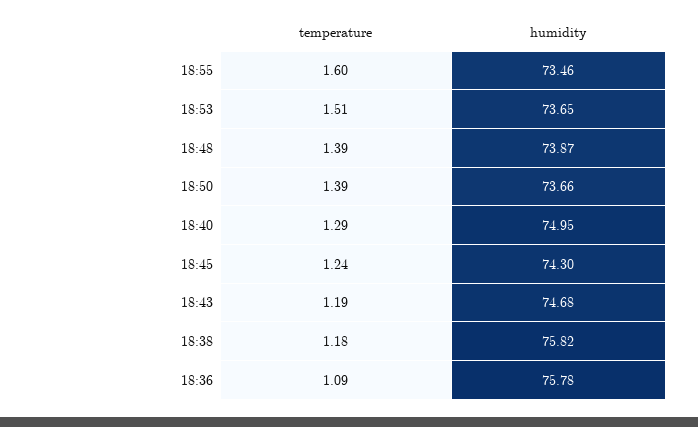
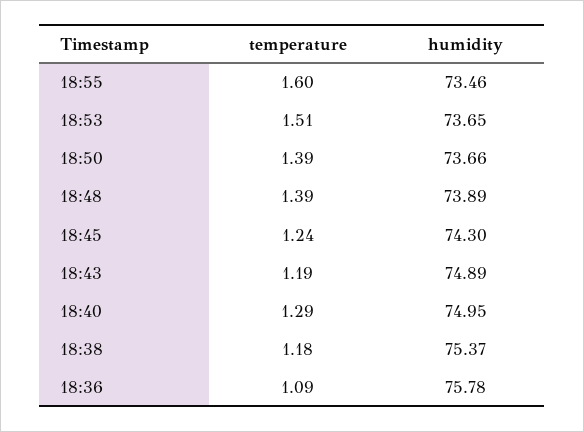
  {
    "temperature": {
      "18:55": 1.6,
      "18:53": 1.51,
      "18:48": 1.39,
      "18:50": 1.39,
      "18:40": 1.29,
      "18:45": 1.24,
      "18:43": 1.19,
      "18:38": 1.18,
      "18:36": 1.09
    },
    "humidity": {
      "18:55": 73.46,
      "18:53": 73.65,
-     "18:48": 73.87,
+     "18:48": 73.89,
      "18:50": 73.66,
      "18:40": 74.95,
      "18:45": 74.3,
-     "18:43": 74.68,
+     "18:43": 74.89,
-     "18:38": 75.82,
+     "18:38": 75.37,
      "18:36": 75.78
    }
  }

